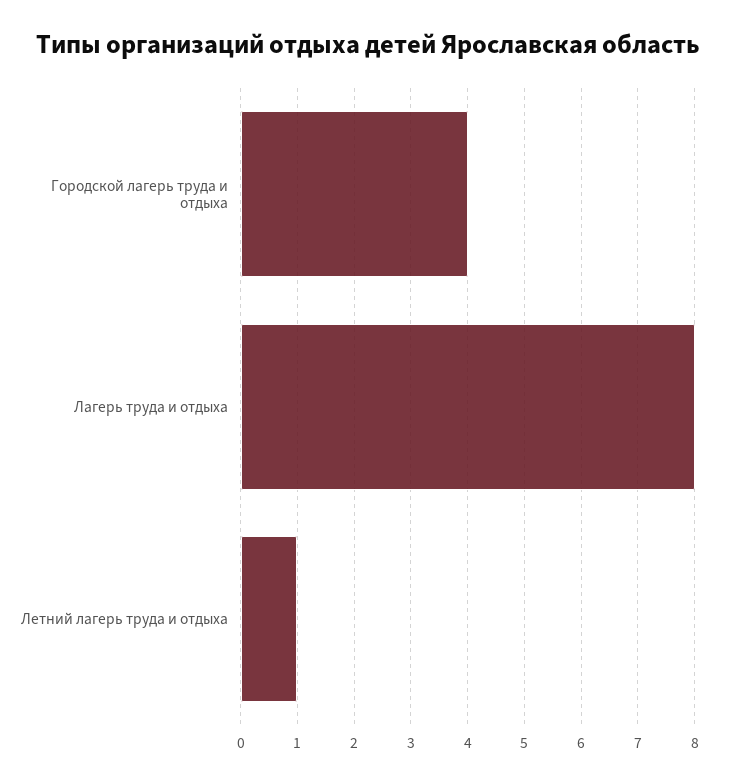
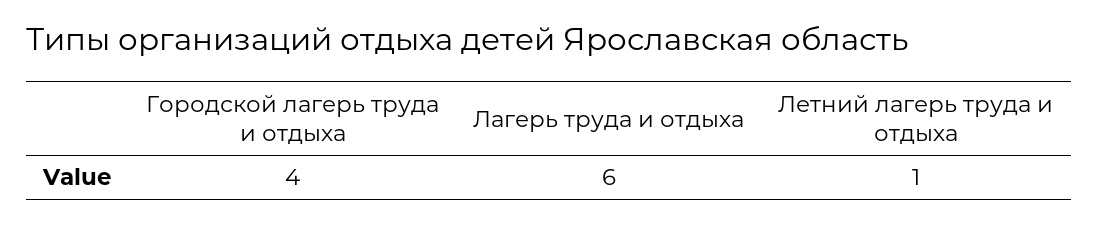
  {
    "Городской лагерь труда и отдыха": 4,
-   "Лагерь труда и отдыха": 8,
+   "Лагерь труда и отдыха": 6,
    "Летний лагерь труда и отдыха": 1
  }

